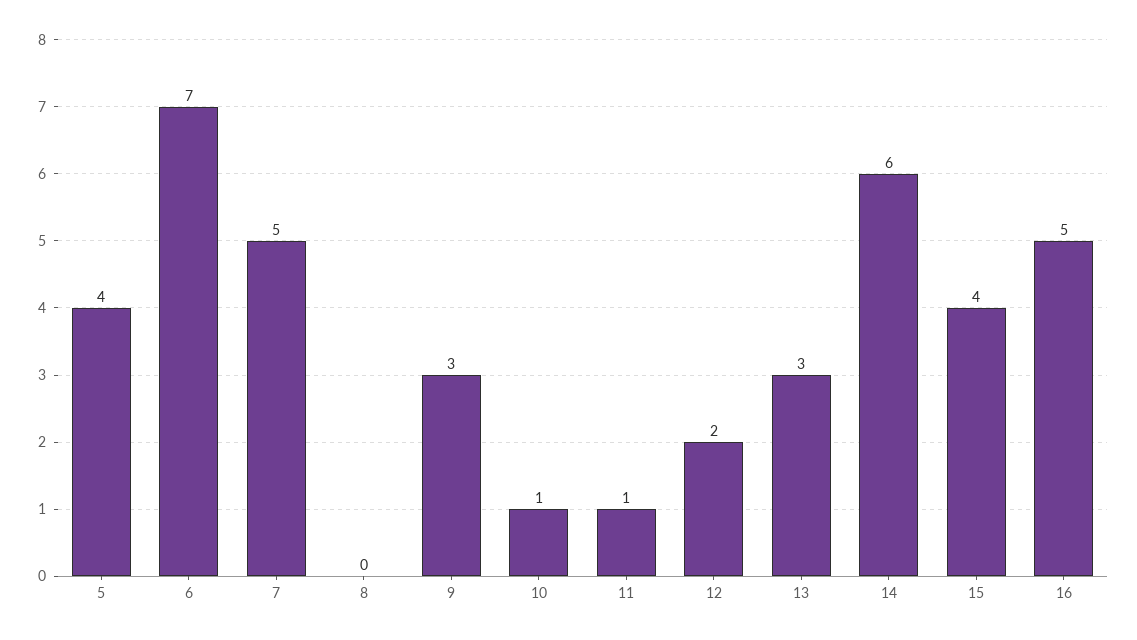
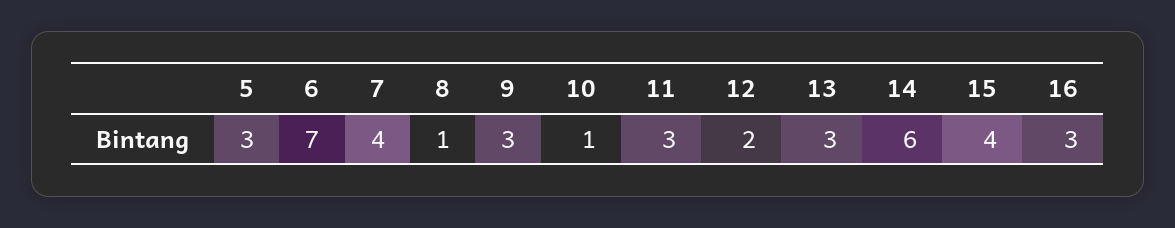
  {
-   "5": 4,
+   "5": 3,
    "6": 7,
-   "7": 5,
+   "7": 4,
-   "8": 0,
+   "8": 1,
    "9": 3,
    "10": 1,
-   "11": 1,
+   "11": 3,
    "12": 2,
    "13": 3,
    "14": 6,
    "15": 4,
-   "16": 5
+   "16": 3
  }

